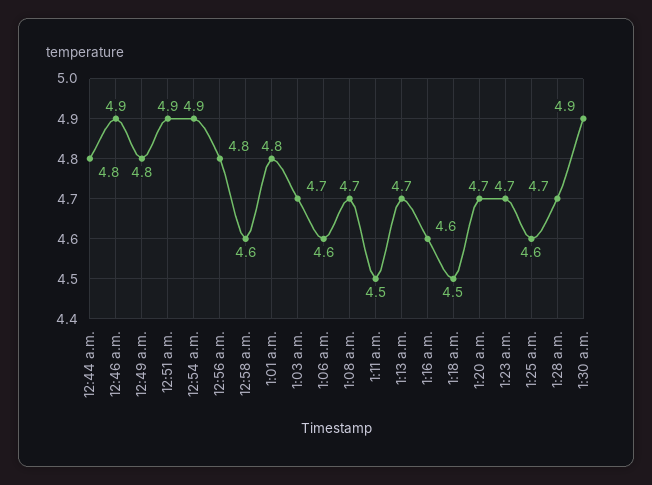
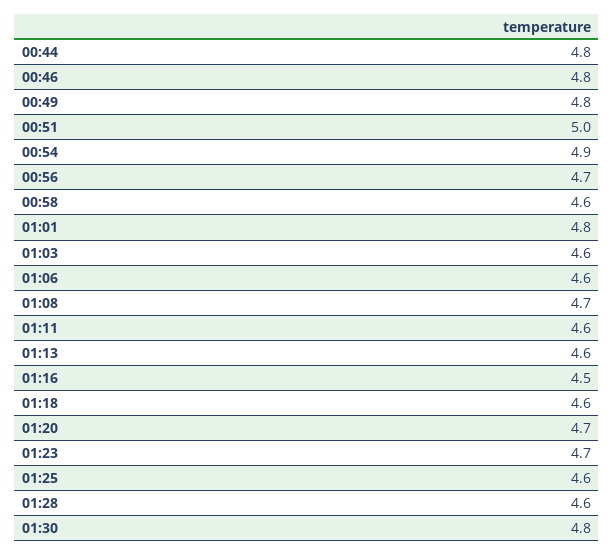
  {
    "12:44 a.m.": 4.8,
-   "12:46 a.m.": 4.9,
+   "12:46 a.m.": 4.8,
    "12:49 a.m.": 4.8,
-   "12:51 a.m.": 4.9,
+   "12:51 a.m.": 5,
    "12:54 a.m.": 4.9,
-   "12:56 a.m.": 4.8,
+   "12:56 a.m.": 4.7,
    "12:58 a.m.": 4.6,
    "1:01 a.m.": 4.8,
-   "1:03 a.m.": 4.7,
+   "1:03 a.m.": 4.6,
    "1:06 a.m.": 4.6,
    "1:08 a.m.": 4.7,
-   "1:11 a.m.": 4.5,
+   "1:11 a.m.": 4.6,
-   "1:13 a.m.": 4.7,
+   "1:13 a.m.": 4.6,
-   "1:16 a.m.": 4.6,
+   "1:16 a.m.": 4.5,
-   "1:18 a.m.": 4.5,
+   "1:18 a.m.": 4.6,
    "1:20 a.m.": 4.7,
    "1:23 a.m.": 4.7,
    "1:25 a.m.": 4.6,
-   "1:28 a.m.": 4.7,
+   "1:28 a.m.": 4.6,
-   "1:30 a.m.": 4.9
+   "1:30 a.m.": 4.8
  }

